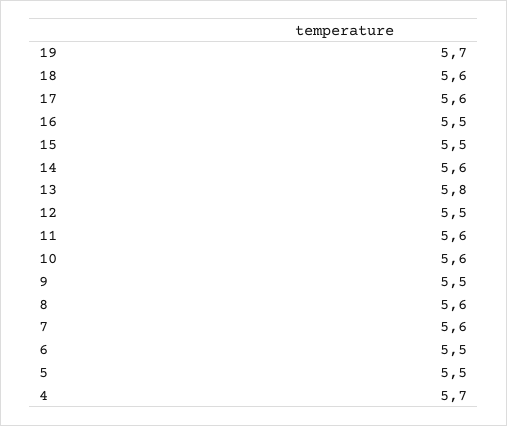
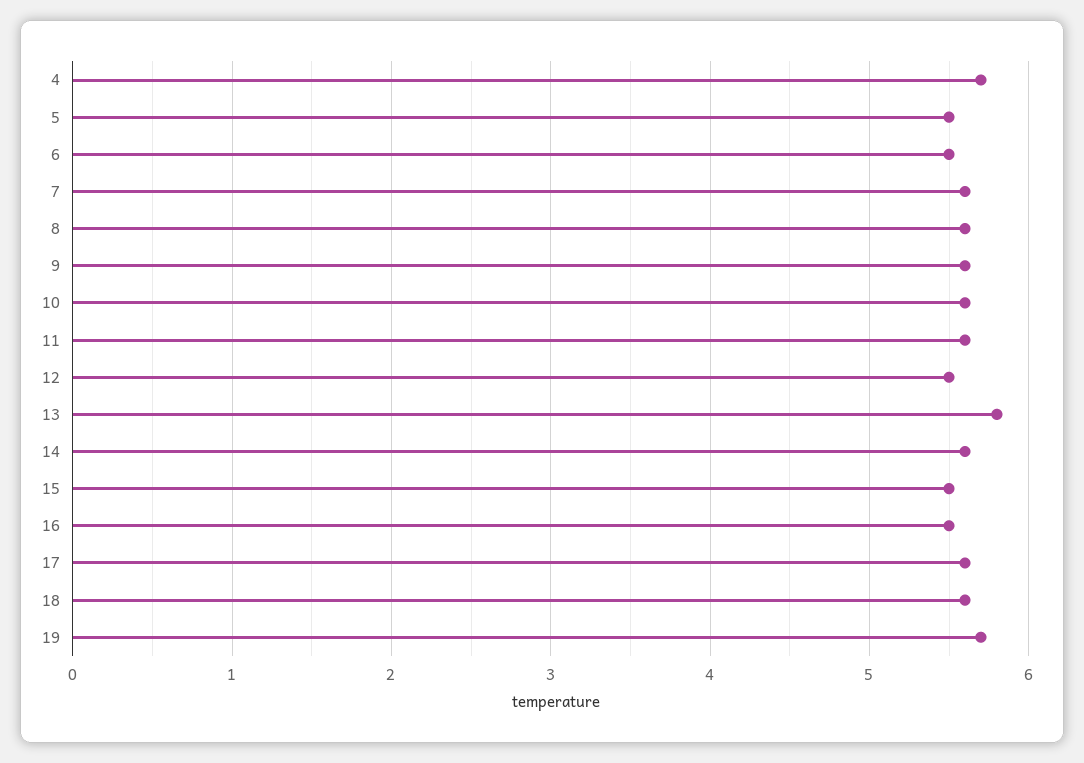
  {
    "19": 5.7,
    "18": 5.6,
    "17": 5.6,
    "16": 5.5,
    "15": 5.5,
    "14": 5.6,
    "13": 5.8,
    "12": 5.5,
    "11": 5.6,
    "10": 5.6,
-   "9": 5.5,
+   "9": 5.6,
    "8": 5.6,
    "7": 5.6,
    "6": 5.5,
    "5": 5.5,
    "4": 5.7
  }

